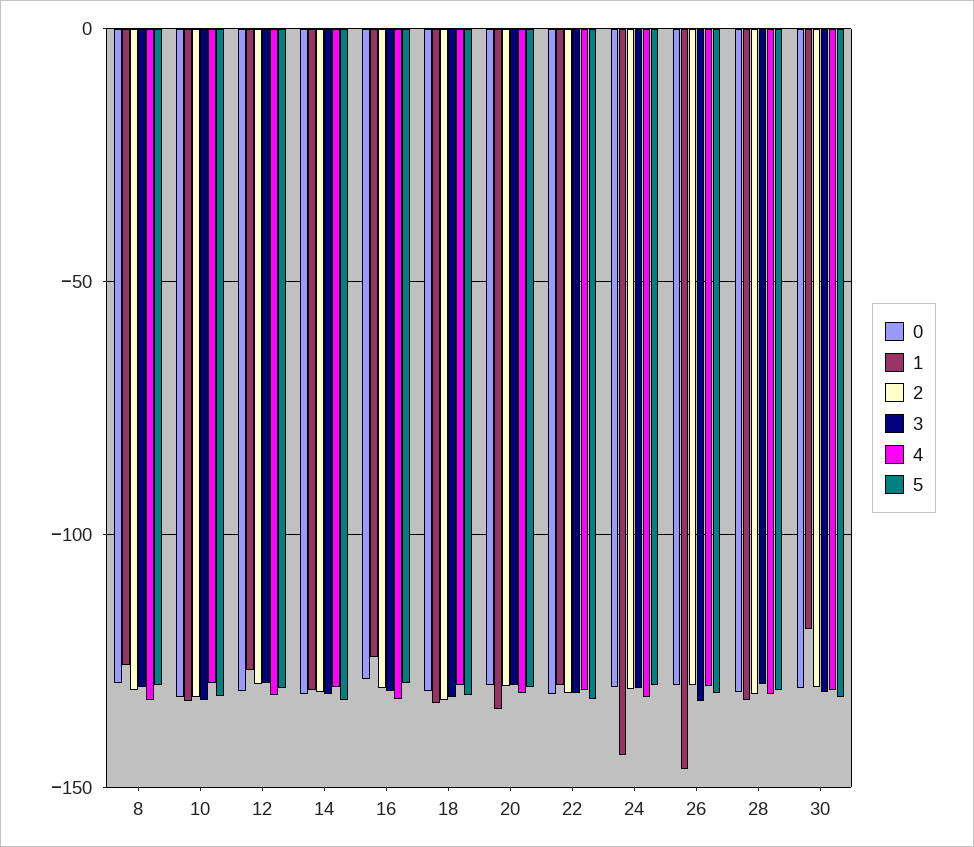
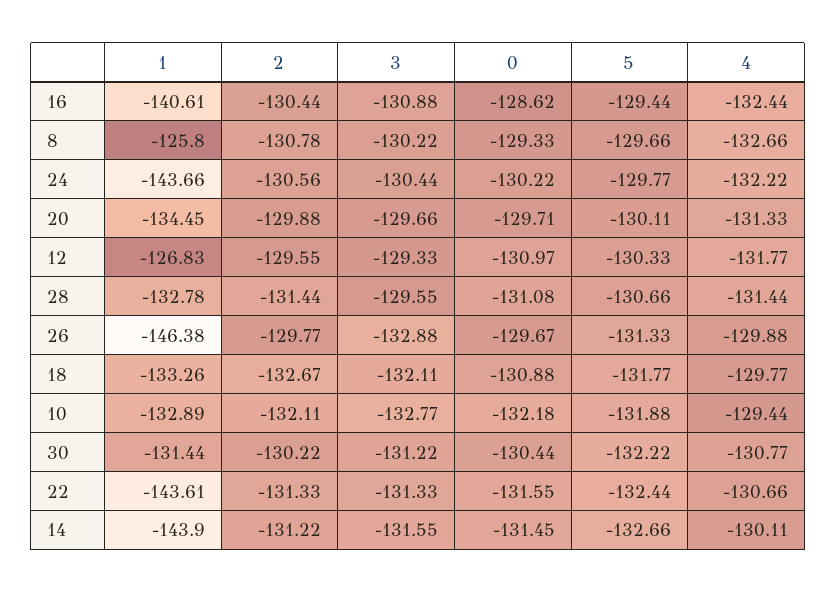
  {
    "0": {
      "8": -129.33,
      "10": -132.18,
      "12": -130.97,
      "14": -131.45,
      "16": -128.62,
      "18": -130.88,
      "20": -129.71,
      "22": -131.55,
      "24": -130.22,
      "26": -129.67,
      "28": -131.08,
      "30": -130.44
    },
    "1": {
      "8": -125.8,
      "10": -132.89,
      "12": -126.83,
-     "14": -130,
+     "14": -143.9,
-     "16": -125,
+     "16": -140.61,
      "18": -133.26,
      "20": -134.45,
-     "22": -130,
+     "22": -143.61,
      "24": -143.66,
      "26": -146.38,
      "28": -132.78,
-     "30": -120
+     "30": -131.44
    },
    "2": {
      "8": -130.78,
      "10": -132.11,
      "12": -129.55,
      "14": -131.22,
      "16": -130.44,
      "18": -132.67,
      "20": -129.88,
      "22": -131.33,
      "24": -130.56,
      "26": -129.77,
      "28": -131.44,
      "30": -130.22
    },
    "3": {
      "8": -130.22,
      "10": -132.77,
      "12": -129.33,
      "14": -131.55,
      "16": -130.88,
      "18": -132.11,
      "20": -129.66,
      "22": -131.33,
      "24": -130.44,
      "26": -132.88,
      "28": -129.55,
      "30": -131.22
    },
    "4": {
      "8": -132.66,
      "10": -129.44,
      "12": -131.77,
      "14": -130.11,
      "16": -132.44,
      "18": -129.77,
      "20": -131.33,
      "22": -130.66,
      "24": -132.22,
      "26": -129.88,
      "28": -131.44,
      "30": -130.77
    },
    "5": {
      "8": -129.66,
      "10": -131.88,
      "12": -130.33,
      "14": -132.66,
      "16": -129.44,
      "18": -131.77,
      "20": -130.11,
      "22": -132.44,
      "24": -129.77,
      "26": -131.33,
      "28": -130.66,
      "30": -132.22
    }
  }

